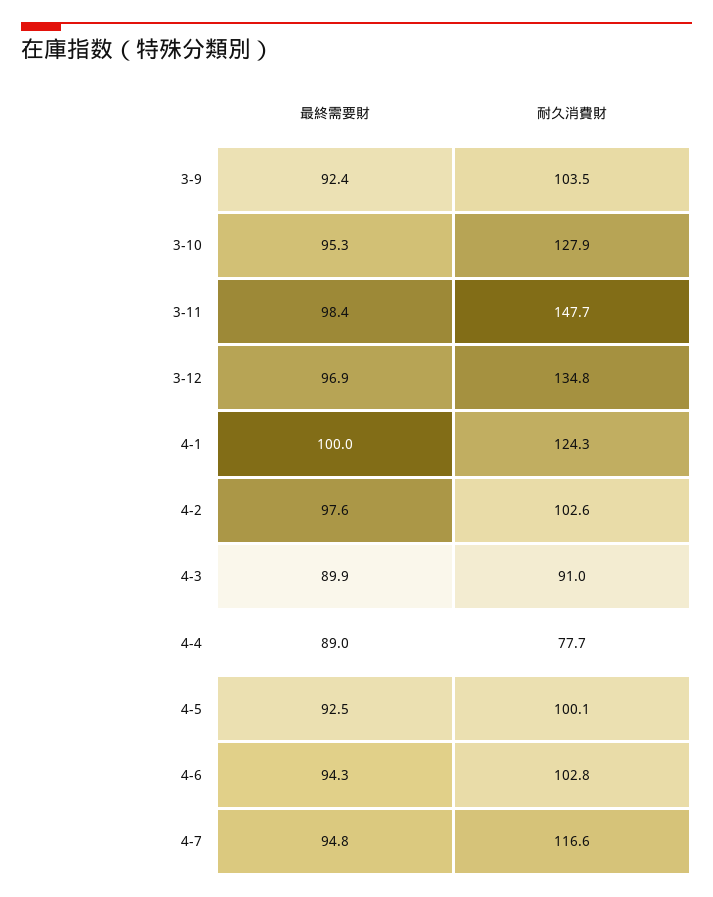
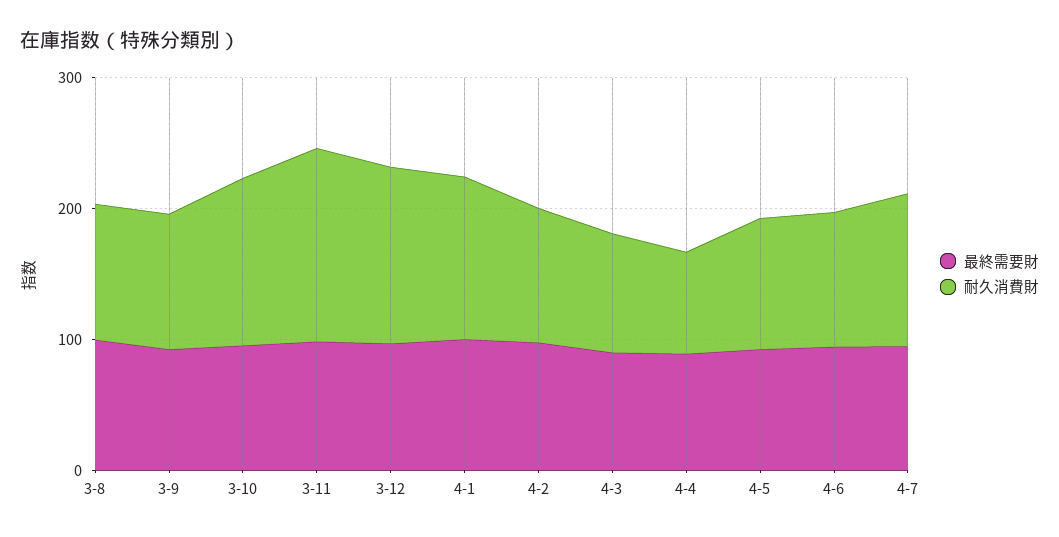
  {
    "最終需要財": {
      "3-9": 92.4,
      "3-10": 95.3,
      "3-11": 98.4,
      "3-12": 96.9,
      "4-1": 100,
      "4-2": 97.6,
      "4-3": 89.9,
      "4-4": 89,
      "4-5": 92.5,
      "4-6": 94.3,
-     "4-7": 94.8
+     "4-7": 94.8,
+     "3-8": 100
    },
    "耐久消費財": {
      "3-9": 103.5,
      "3-10": 127.9,
      "3-11": 147.7,
      "3-12": 134.8,
      "4-1": 124.3,
      "4-2": 102.6,
      "4-3": 91,
      "4-4": 77.7,
      "4-5": 100.1,
      "4-6": 102.8,
-     "4-7": 116.6
+     "4-7": 116.6,
+     "3-8": 100
    }
  }

